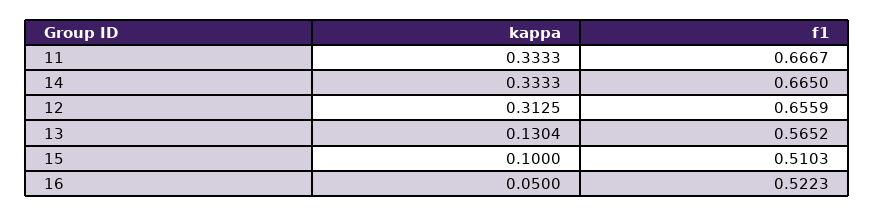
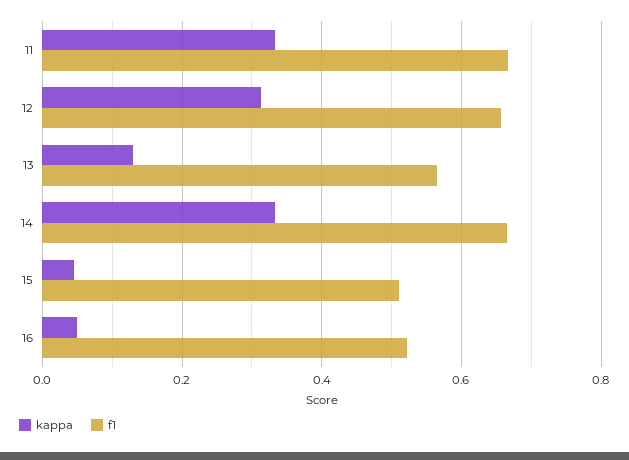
  {
    "kappa": {
      "11": 0.3333,
      "14": 0.3333,
      "12": 0.3125,
      "13": 0.1304,
-     "15": 0.1,
+     "15": 0.04,
      "16": 0.05
    },
    "f1": {
      "11": 0.6667,
      "14": 0.665,
      "12": 0.6559,
      "13": 0.5652,
      "15": 0.5103,
      "16": 0.5223
    }
  }

